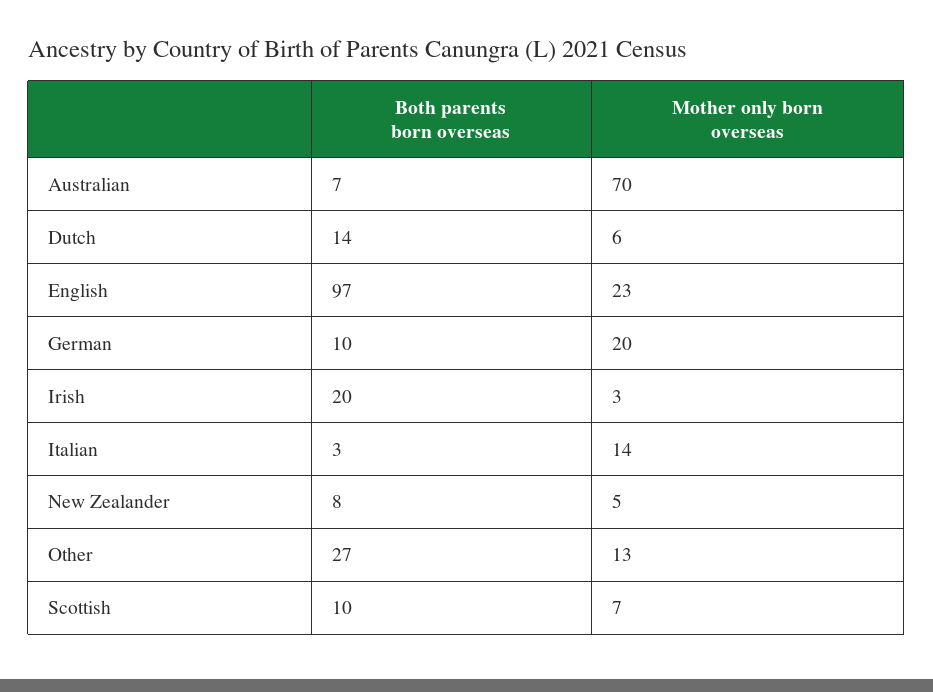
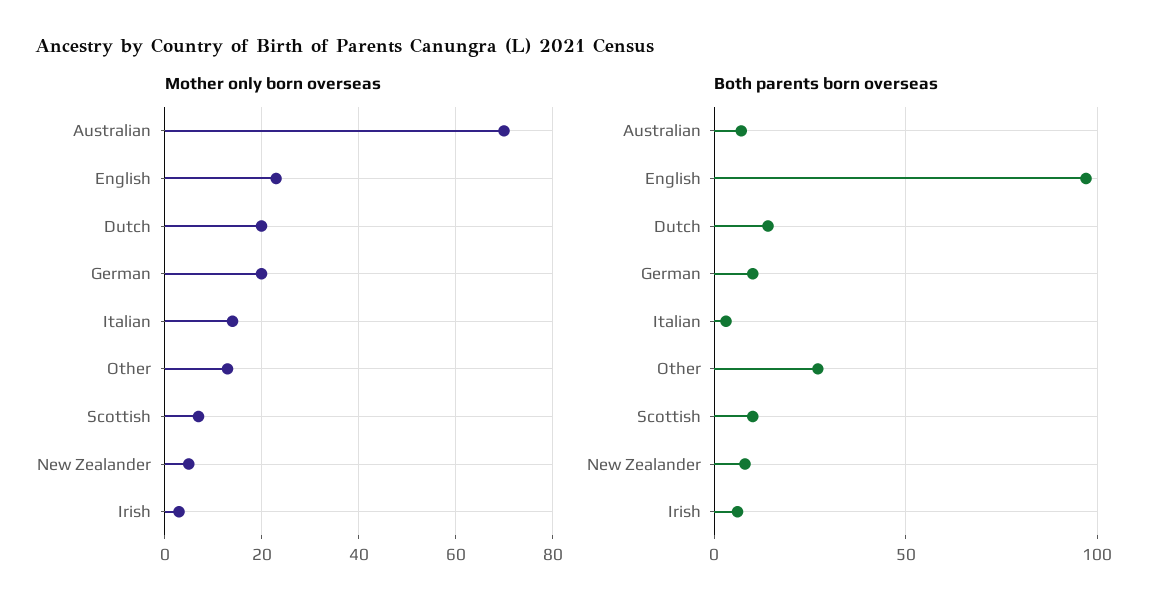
  {
    "Both parents born overseas": {
      "Australian": 7,
      "Dutch": 14,
      "English": 97,
      "German": 10,
-     "Irish": 20,
+     "Irish": 5,
      "Italian": 3,
      "New Zealander": 8,
      "Other": 27,
      "Scottish": 10
    },
    "Mother only born overseas": {
      "Australian": 70,
-     "Dutch": 6,
+     "Dutch": 20,
      "English": 23,
      "German": 20,
      "Irish": 3,
      "Italian": 14,
      "New Zealander": 5,
      "Other": 13,
      "Scottish": 7
    }
  }

